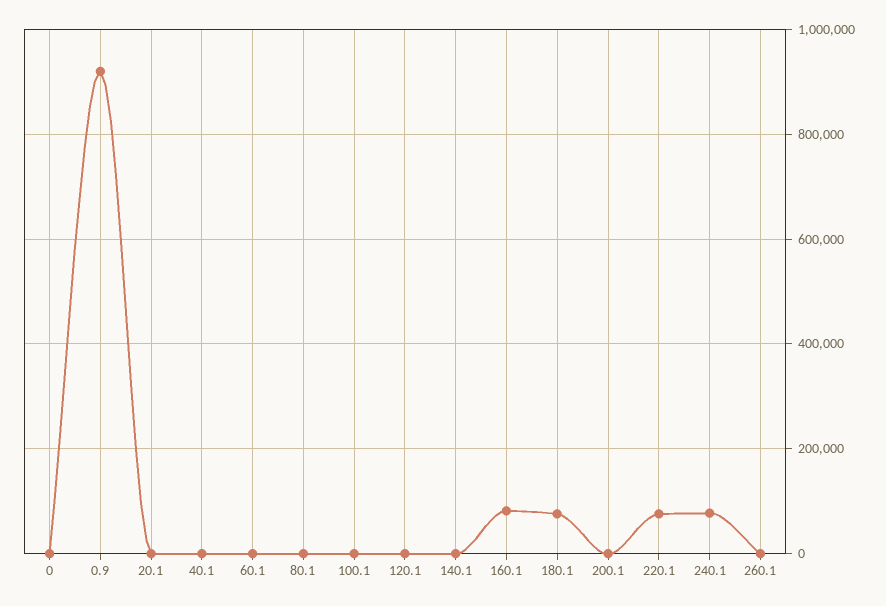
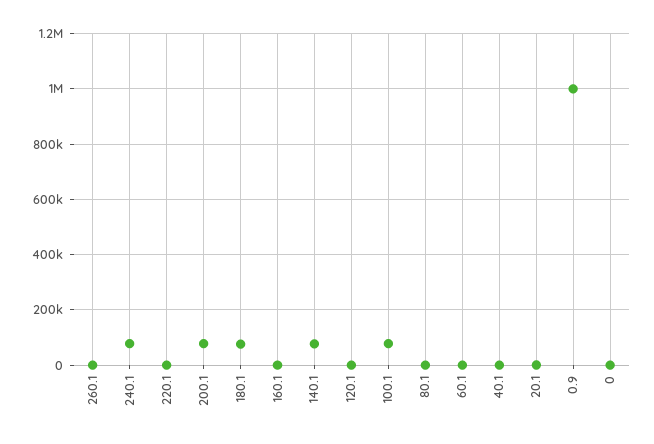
  {
    "0": 0,
-   "0.9": 920000,
+   "0.9": 1000000,
    "20.1": 0,
    "40.1": 0,
    "60.1": 0,
    "80.1": 0,
-   "100.1": 0,
+   "100.1": 75000,
    "120.1": 0,
-   "140.1": 0,
+   "140.1": 75000,
-   "160.1": 80000,
+   "160.1": 0,
    "180.1": 80000,
-   "200.1": 0,
+   "200.1": 75000,
-   "220.1": 80000,
+   "220.1": 0,
    "240.1": 80000,
    "260.1": 0
  }

